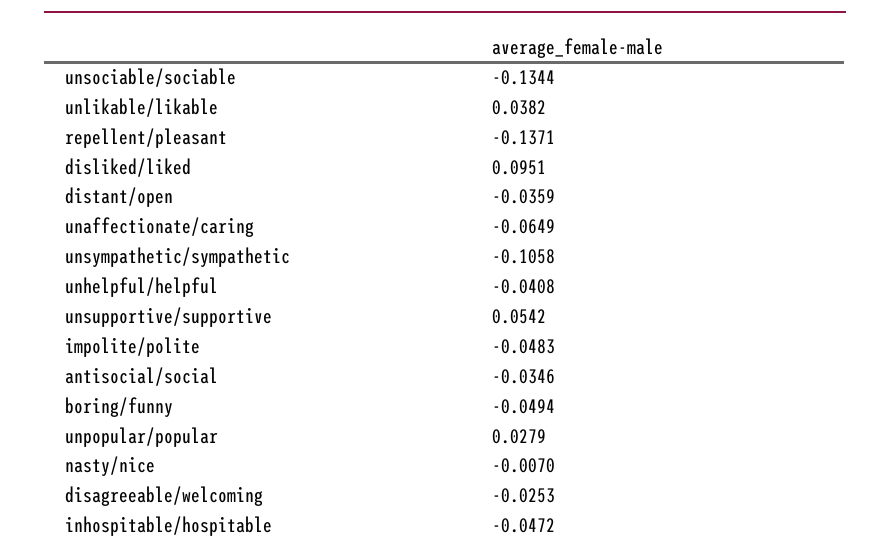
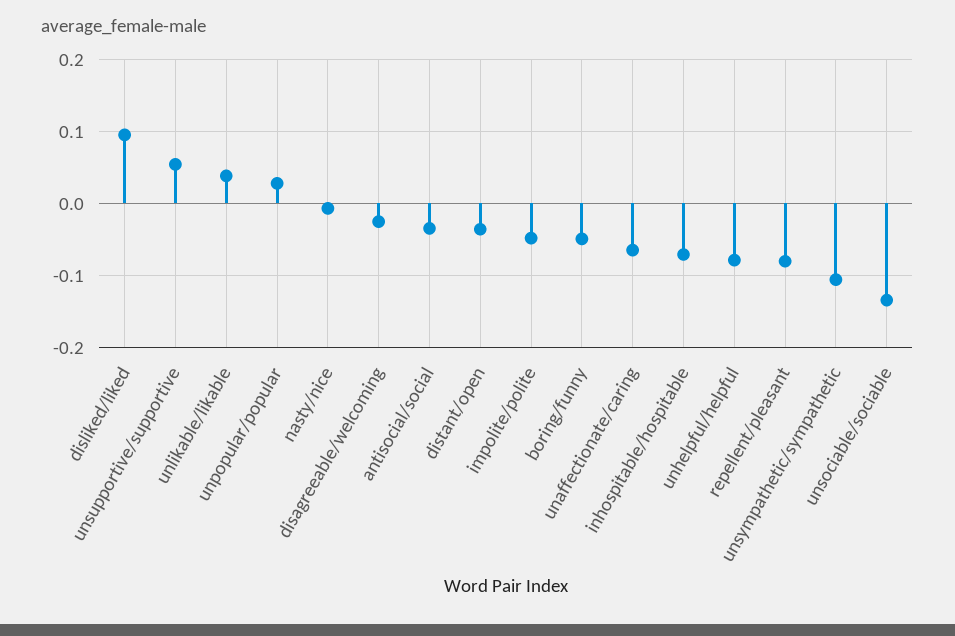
  {
    "unsociable/sociable": -0.1344,
    "unlikable/likable": 0.0382,
-   "repellent/pleasant": -0.1371,
+   "repellent/pleasant": -0.08,
    "disliked/liked": 0.0951,
    "distant/open": -0.0359,
    "unaffectionate/caring": -0.0649,
    "unsympathetic/sympathetic": -0.1058,
-   "unhelpful/helpful": -0.0408,
+   "unhelpful/helpful": -0.08,
    "unsupportive/supportive": 0.0542,
    "impolite/polite": -0.0483,
    "antisocial/social": -0.0346,
    "boring/funny": -0.0494,
    "unpopular/popular": 0.0279,
    "nasty/nice": -0.007,
    "disagreeable/welcoming": -0.0253,
-   "inhospitable/hospitable": -0.0472
+   "inhospitable/hospitable": -0.07
  }

